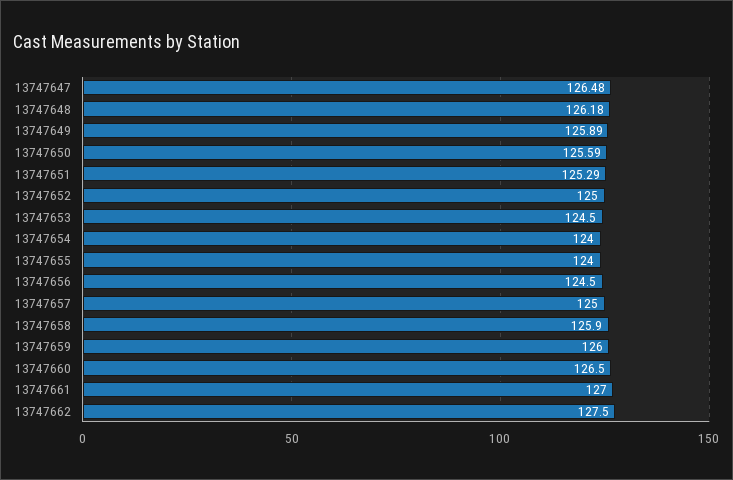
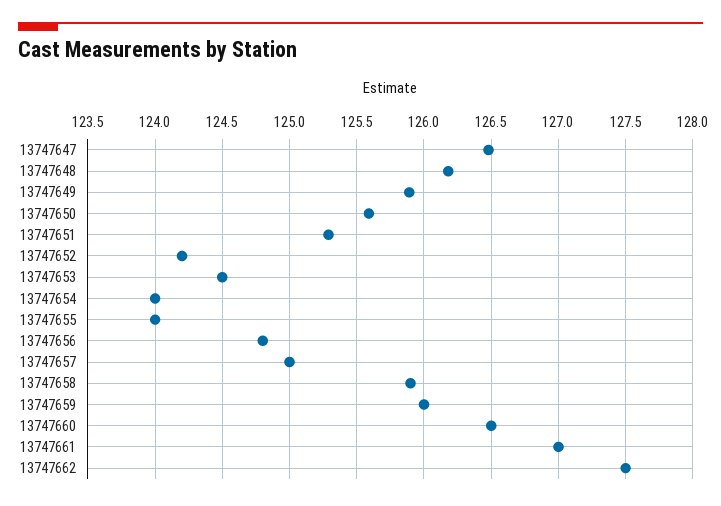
  {
    "13747647": 126.48,
    "13747648": 126.18,
    "13747649": 125.89,
    "13747650": 125.59,
    "13747651": 125.29,
-   "13747652": 125,
+   "13747652": 124.2,
    "13747653": 124.5,
    "13747654": 124,
    "13747655": 124,
-   "13747656": 124.5,
+   "13747656": 124.8,
    "13747657": 125,
    "13747658": 125.9,
    "13747659": 126,
    "13747660": 126.5,
    "13747661": 127,
    "13747662": 127.5
  }

